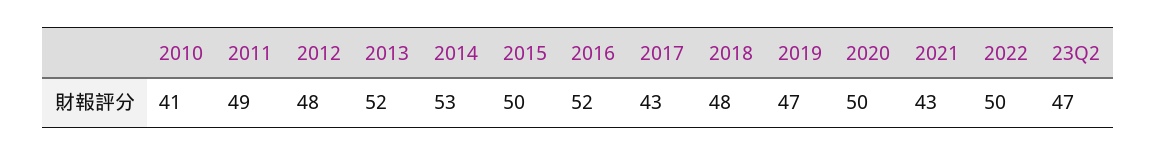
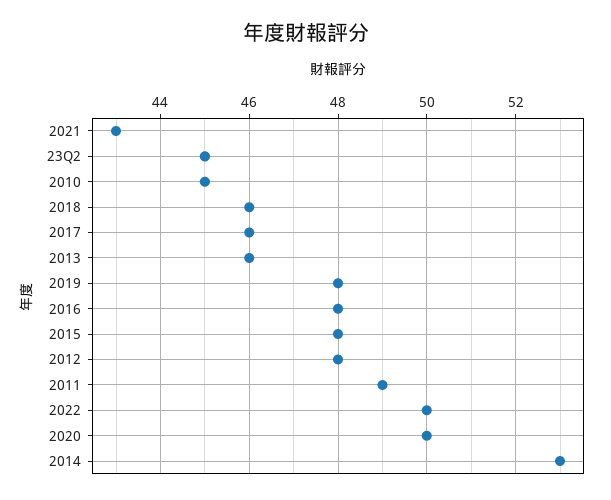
  {
-   "2010": 41,
+   "2010": 45,
    "2011": 49,
    "2012": 48,
-   "2013": 52,
+   "2013": 46,
    "2014": 53,
-   "2015": 50,
+   "2015": 48,
-   "2016": 52,
+   "2016": 48,
-   "2017": 43,
+   "2017": 46,
-   "2018": 48,
+   "2018": 46,
-   "2019": 47,
+   "2019": 48,
    "2020": 50,
    "2021": 43,
    "2022": 50,
-   "23Q2": 47
+   "23Q2": 45
  }

